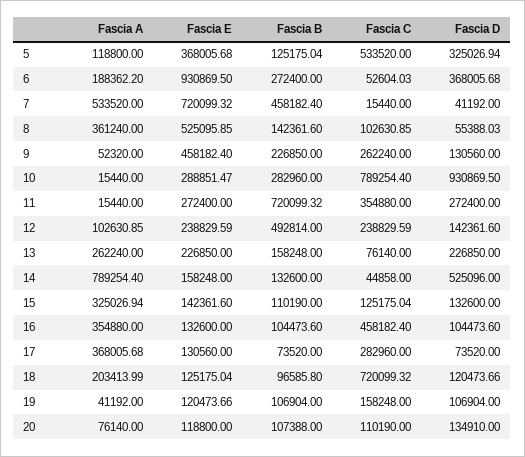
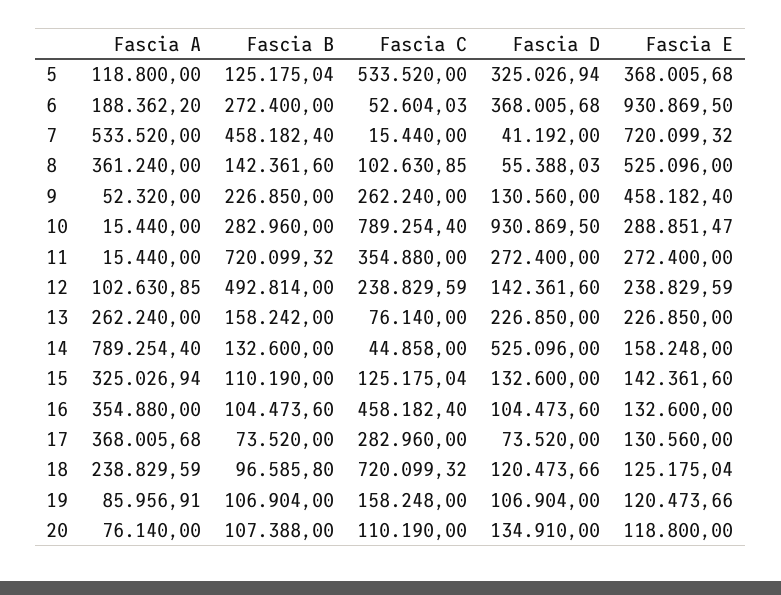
  {
    "Fascia A": {
      "5": 118800,
      "6": 188362.2,
      "7": 533520,
      "8": 361240,
      "9": 52320,
      "10": 15440,
      "11": 15440,
      "12": 102630.85,
      "13": 262240,
      "14": 789254.4,
      "15": 325026.94,
      "16": 354880,
      "17": 368005.68,
-     "18": 203413.99,
+     "18": 238829.59,
-     "19": 41192,
+     "19": 85956.91,
      "20": 76140
    },
    "Fascia E": {
      "5": 368005.68,
      "6": 930869.5,
      "7": 720099.32,
-     "8": 525095.85,
+     "8": 525096,
      "9": 458182.4,
      "10": 288851.47,
      "11": 272400,
      "12": 238829.59,
      "13": 226850,
      "14": 158248,
      "15": 142361.6,
      "16": 132600,
      "17": 130560,
      "18": 125175.04,
      "19": 120473.66,
      "20": 118800
    },
    "Fascia B": {
      "5": 125175.04,
      "6": 272400,
      "7": 458182.4,
      "8": 142361.6,
      "9": 226850,
      "10": 282960,
      "11": 720099.32,
      "12": 492814,
-     "13": 158248,
+     "13": 158242,
      "14": 132600,
      "15": 110190,
      "16": 104473.6,
      "17": 73520,
      "18": 96585.8,
      "19": 106904,
      "20": 107388
    },
    "Fascia C": {
      "5": 533520,
      "6": 52604.03,
      "7": 15440,
      "8": 102630.85,
      "9": 262240,
      "10": 789254.4,
      "11": 354880,
      "12": 238829.59,
      "13": 76140,
      "14": 44858,
      "15": 125175.04,
      "16": 458182.4,
      "17": 282960,
      "18": 720099.32,
      "19": 158248,
      "20": 110190
    },
    "Fascia D": {
      "5": 325026.94,
      "6": 368005.68,
      "7": 41192,
      "8": 55388.03,
      "9": 130560,
      "10": 930869.5,
      "11": 272400,
      "12": 142361.6,
      "13": 226850,
      "14": 525096,
      "15": 132600,
      "16": 104473.6,
      "17": 73520,
      "18": 120473.66,
      "19": 106904,
      "20": 134910
    }
  }

